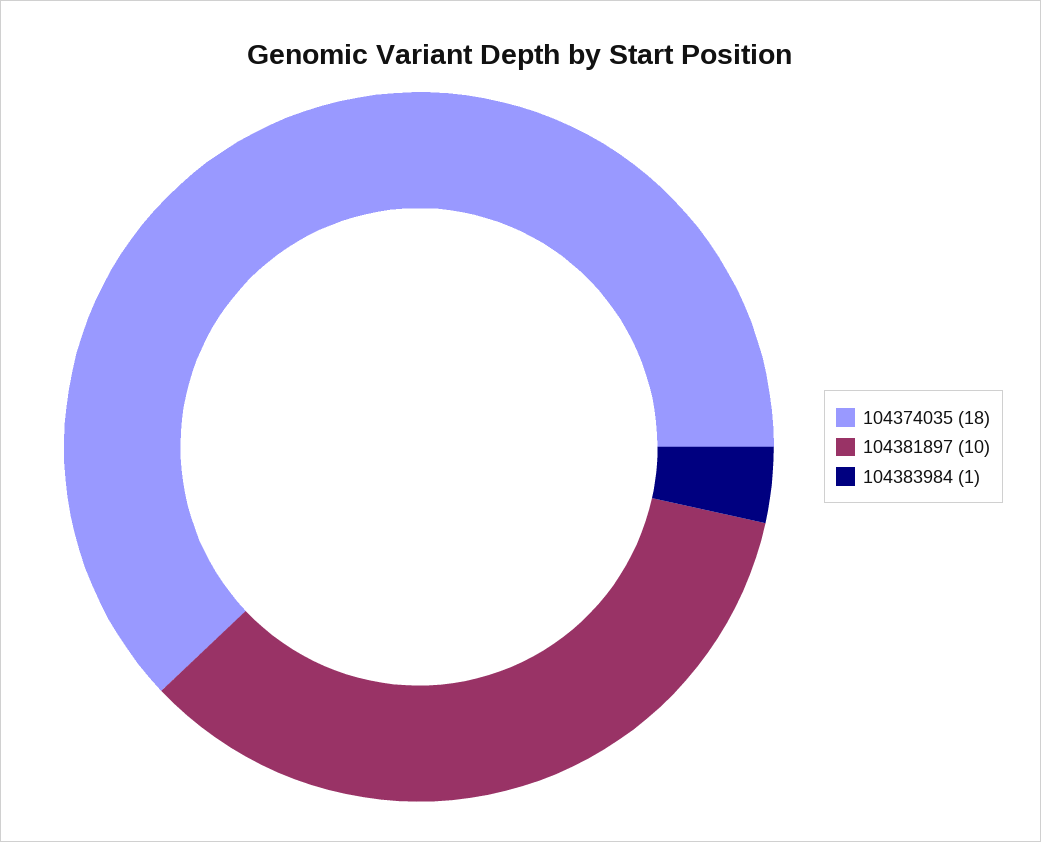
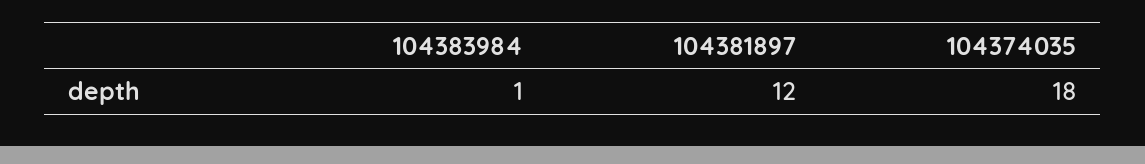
  {
    "104374035": 18,
-   "104381897": 10,
+   "104381897": 12,
    "104383984": 1
  }

